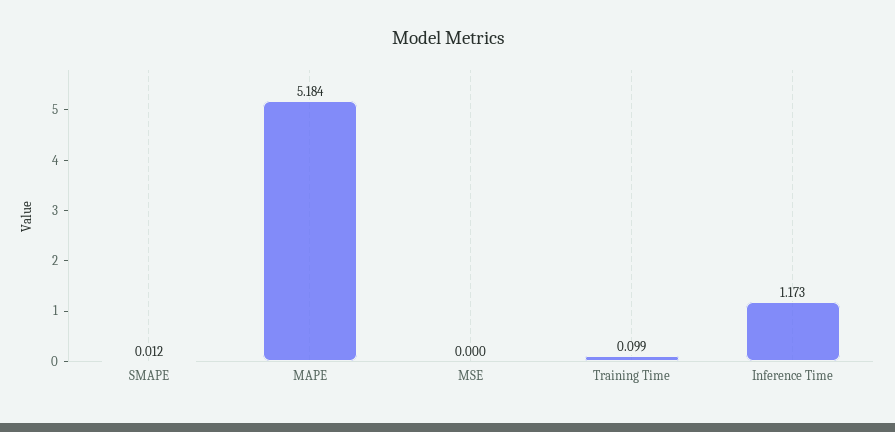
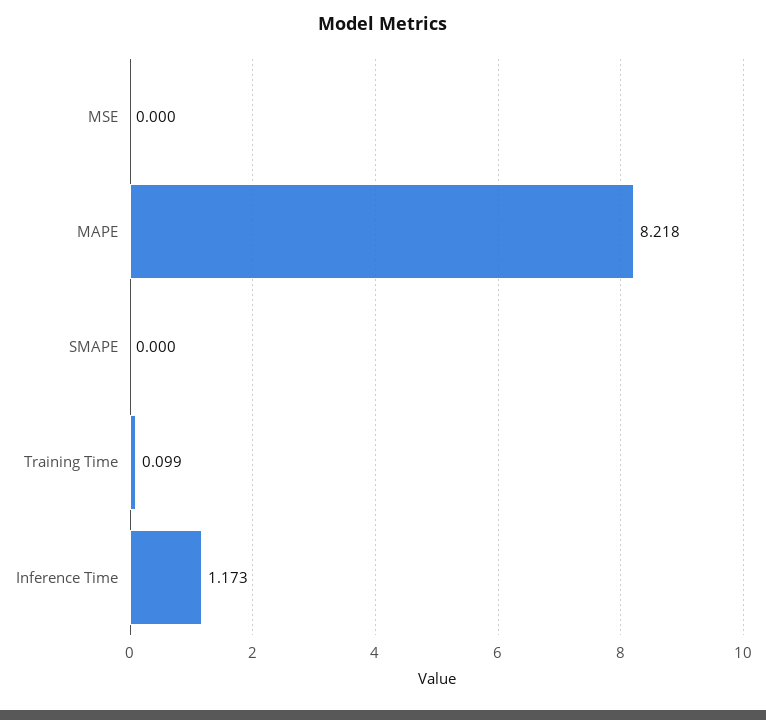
  {
-   "SMAPE": 0.012,
+   "SMAPE": 0,
-   "MAPE": 5.184,
+   "MAPE": 8.218,
    "MSE": 0,
    "Training Time": 0.099,
    "Inference Time": 1.173
  }

